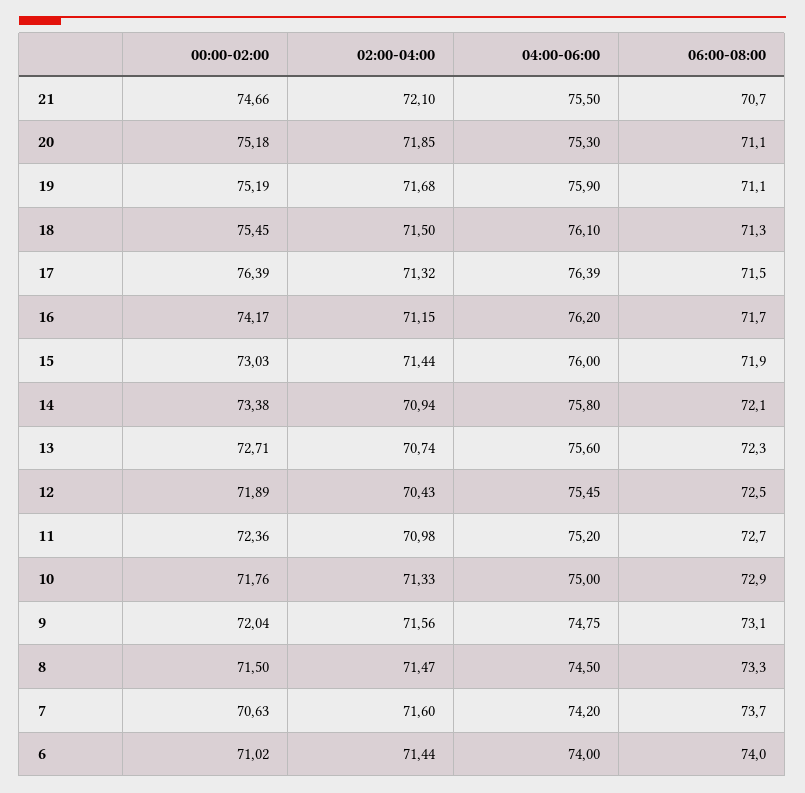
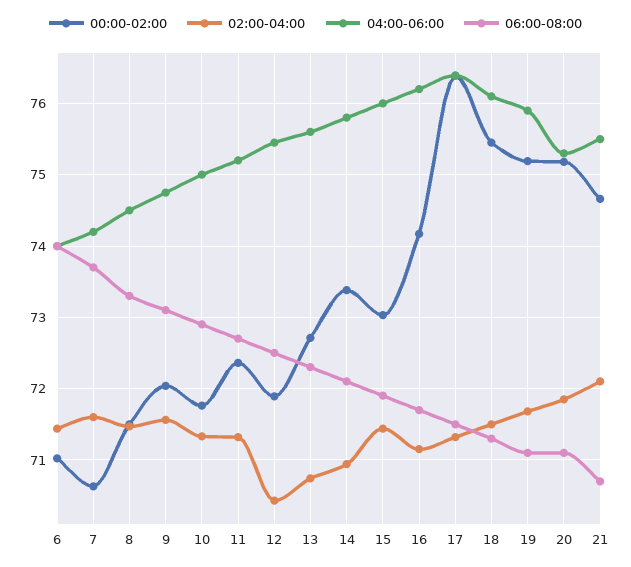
  {
    "00:00-02:00": {
      "21": 74.66,
      "20": 75.18,
      "19": 75.19,
      "18": 75.45,
      "17": 76.39,
      "16": 74.17,
      "15": 73.03,
      "14": 73.38,
      "13": 72.71,
      "12": 71.89,
      "11": 72.36,
      "10": 71.76,
      "9": 72.04,
      "8": 71.5,
      "7": 70.63,
      "6": 71.02
    },
    "02:00-04:00": {
      "21": 72.1,
      "20": 71.85,
      "19": 71.68,
      "18": 71.5,
      "17": 71.32,
      "16": 71.15,
      "15": 71.44,
      "14": 70.94,
      "13": 70.74,
      "12": 70.43,
-     "11": 70.98,
+     "11": 71.3,
      "10": 71.33,
      "9": 71.56,
      "8": 71.47,
      "7": 71.6,
      "6": 71.44
    },
    "04:00-06:00": {
      "21": 75.5,
      "20": 75.3,
      "19": 75.9,
      "18": 76.1,
      "17": 76.39,
      "16": 76.2,
      "15": 76,
      "14": 75.8,
      "13": 75.6,
      "12": 75.45,
      "11": 75.2,
      "10": 75,
      "9": 74.75,
      "8": 74.5,
      "7": 74.2,
      "6": 74
    },
    "06:00-08:00": {
      "21": 70.7,
      "20": 71.1,
      "19": 71.1,
      "18": 71.3,
      "17": 71.5,
      "16": 71.7,
      "15": 71.9,
      "14": 72.1,
      "13": 72.3,
      "12": 72.5,
      "11": 72.7,
      "10": 72.9,
      "9": 73.1,
      "8": 73.3,
      "7": 73.7,
      "6": 74
    }
  }

